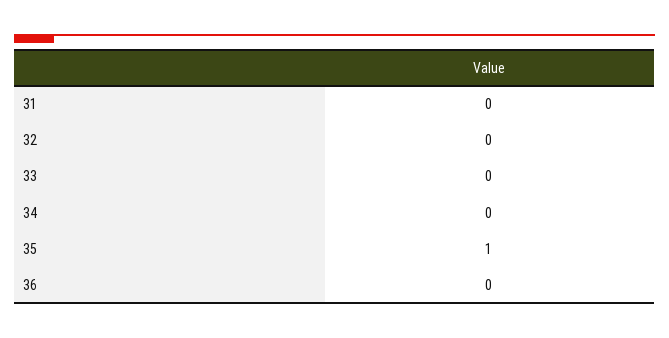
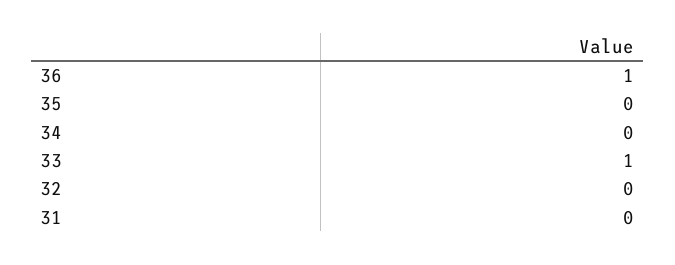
  {
    "31": 0,
    "32": 0,
-   "33": 0,
+   "33": 1,
    "34": 0,
-   "35": 1,
+   "35": 0,
-   "36": 0
+   "36": 1
  }

